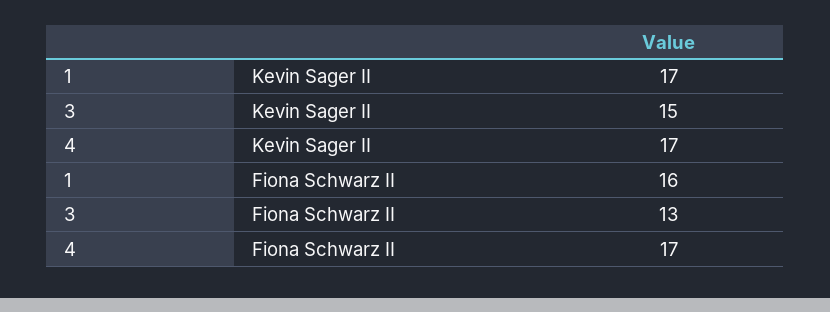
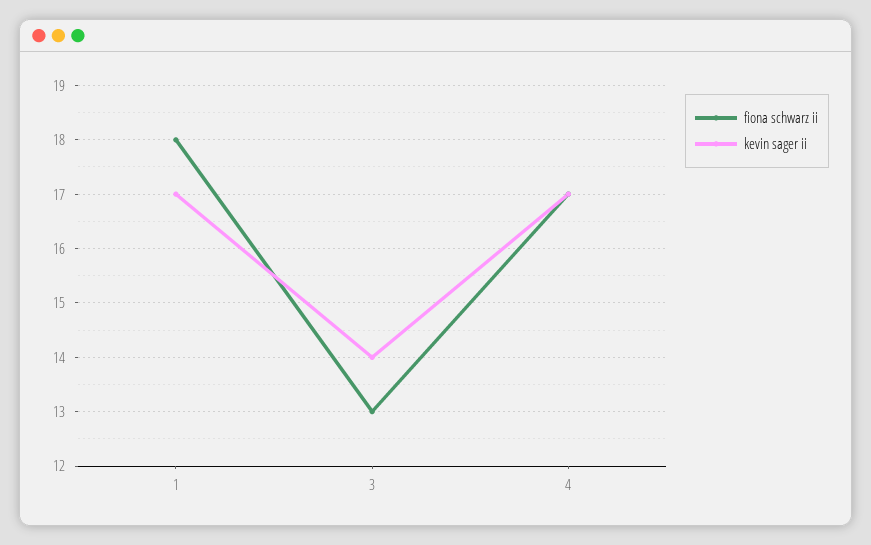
  {
    "Kevin Sager II": {
      "1": 17,
-     "3": 15,
+     "3": 14,
      "4": 17
    },
    "Fiona Schwarz II": {
-     "1": 16,
+     "1": 18,
      "3": 13,
      "4": 17
    }
  }

